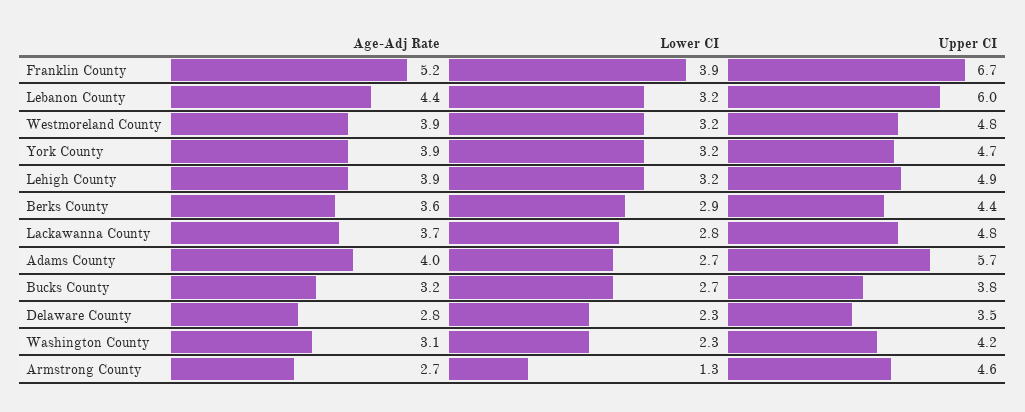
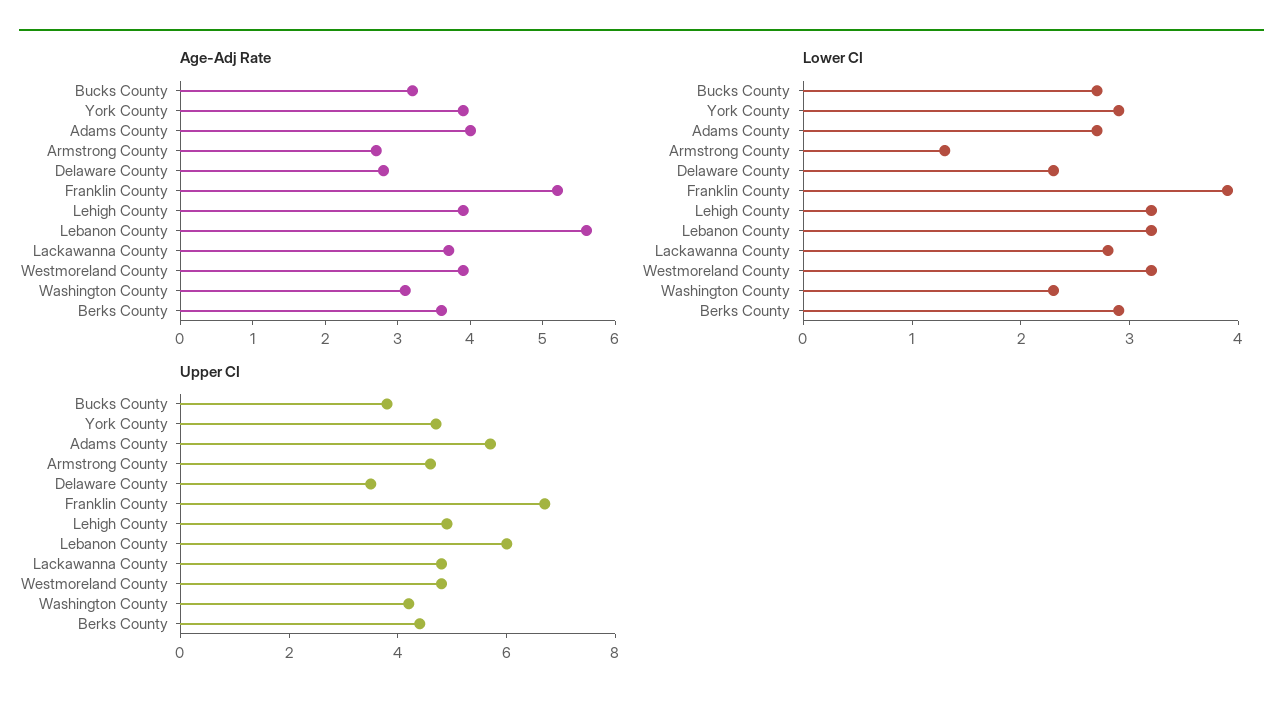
  {
    "Age-Adj Rate": {
      "Franklin County": 5.2,
-     "Lebanon County": 4.4,
+     "Lebanon County": 5.5,
      "Westmoreland County": 3.9,
      "York County": 3.9,
      "Lehigh County": 3.9,
      "Berks County": 3.6,
      "Lackawanna County": 3.7,
      "Adams County": 4,
      "Bucks County": 3.2,
      "Delaware County": 2.8,
      "Washington County": 3.1,
      "Armstrong County": 2.7
    },
    "Lower CI": {
      "Franklin County": 3.9,
      "Lebanon County": 3.2,
      "Westmoreland County": 3.2,
-     "York County": 3.2,
+     "York County": 2.9,
      "Lehigh County": 3.2,
      "Berks County": 2.9,
      "Lackawanna County": 2.8,
      "Adams County": 2.7,
      "Bucks County": 2.7,
      "Delaware County": 2.3,
      "Washington County": 2.3,
      "Armstrong County": 1.3
    },
    "Upper CI": {
      "Franklin County": 6.7,
      "Lebanon County": 6,
      "Westmoreland County": 4.8,
      "York County": 4.7,
      "Lehigh County": 4.9,
      "Berks County": 4.4,
      "Lackawanna County": 4.8,
      "Adams County": 5.7,
      "Bucks County": 3.8,
      "Delaware County": 3.5,
      "Washington County": 4.2,
      "Armstrong County": 4.6
    }
  }

